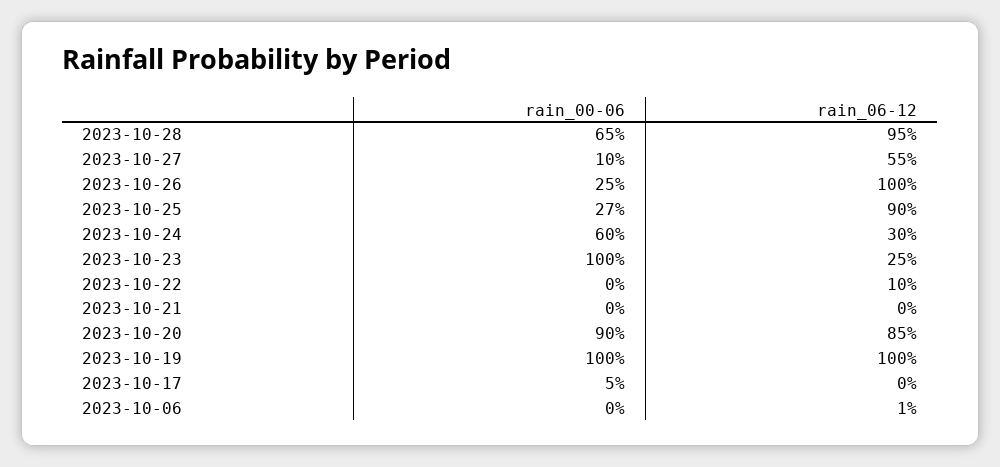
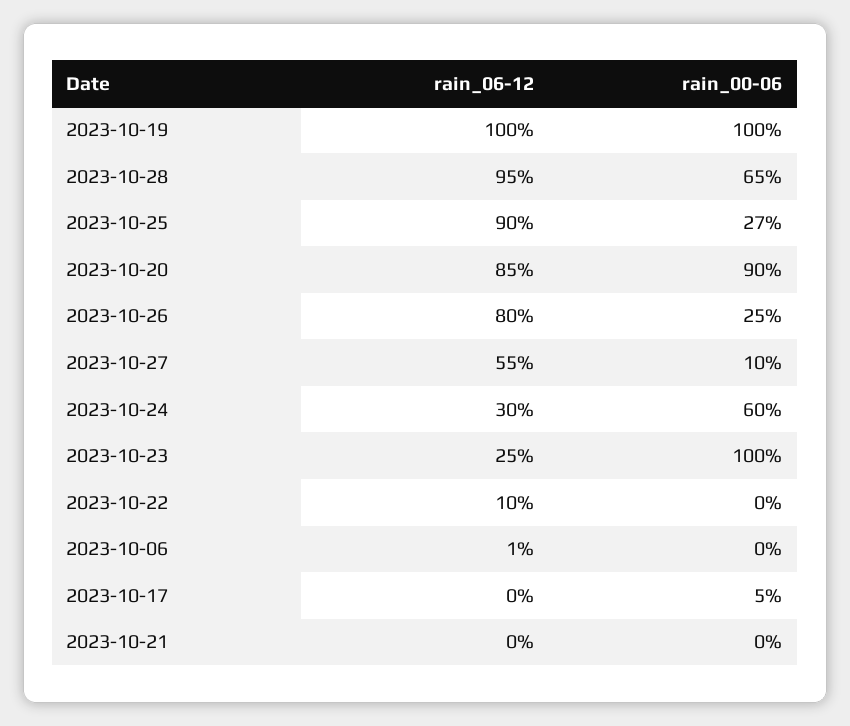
  {
    "rain_00-06": {
      "2023-10-28": 65,
      "2023-10-27": 10,
      "2023-10-26": 25,
      "2023-10-25": 27,
      "2023-10-24": 60,
      "2023-10-23": 100,
      "2023-10-22": 0,
      "2023-10-21": 0,
      "2023-10-20": 90,
      "2023-10-19": 100,
      "2023-10-17": 5,
      "2023-10-06": 0
    },
    "rain_06-12": {
      "2023-10-28": 95,
      "2023-10-27": 55,
-     "2023-10-26": 100,
+     "2023-10-26": 80,
      "2023-10-25": 90,
      "2023-10-24": 30,
      "2023-10-23": 25,
      "2023-10-22": 10,
      "2023-10-21": 0,
      "2023-10-20": 85,
      "2023-10-19": 100,
      "2023-10-17": 0,
      "2023-10-06": 1
    }
  }

